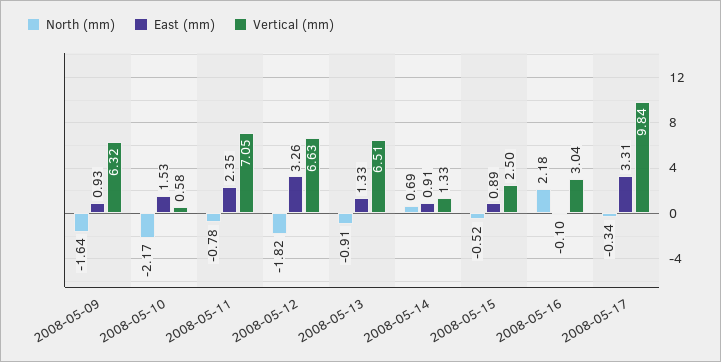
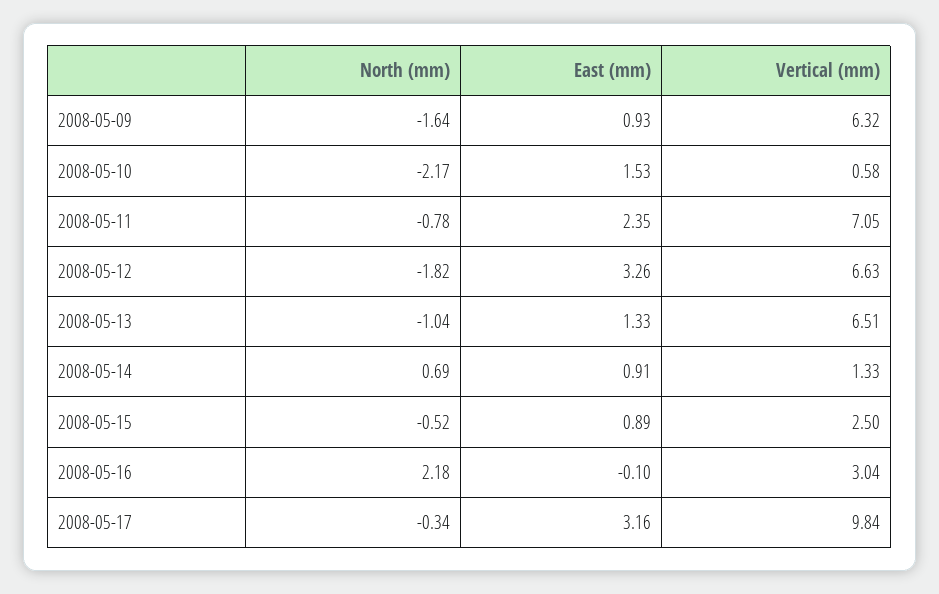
  {
    "North (mm)": {
      "2008-05-09": -1.64,
      "2008-05-10": -2.17,
      "2008-05-11": -0.78,
      "2008-05-12": -1.82,
-     "2008-05-13": -0.91,
+     "2008-05-13": -1.04,
      "2008-05-14": 0.69,
      "2008-05-15": -0.52,
      "2008-05-16": 2.18,
      "2008-05-17": -0.34
    },
    "East (mm)": {
      "2008-05-09": 0.93,
      "2008-05-10": 1.53,
      "2008-05-11": 2.35,
      "2008-05-12": 3.26,
      "2008-05-13": 1.33,
      "2008-05-14": 0.91,
      "2008-05-15": 0.89,
      "2008-05-16": -0.1,
-     "2008-05-17": 3.31
+     "2008-05-17": 3.16
    },
    "Vertical (mm)": {
      "2008-05-09": 6.32,
      "2008-05-10": 0.58,
      "2008-05-11": 7.05,
      "2008-05-12": 6.63,
      "2008-05-13": 6.51,
      "2008-05-14": 1.33,
      "2008-05-15": 2.5,
      "2008-05-16": 3.04,
      "2008-05-17": 9.84
    }
  }

